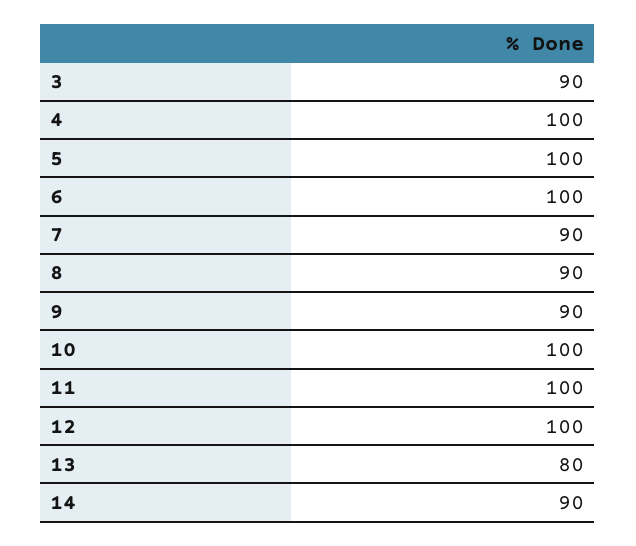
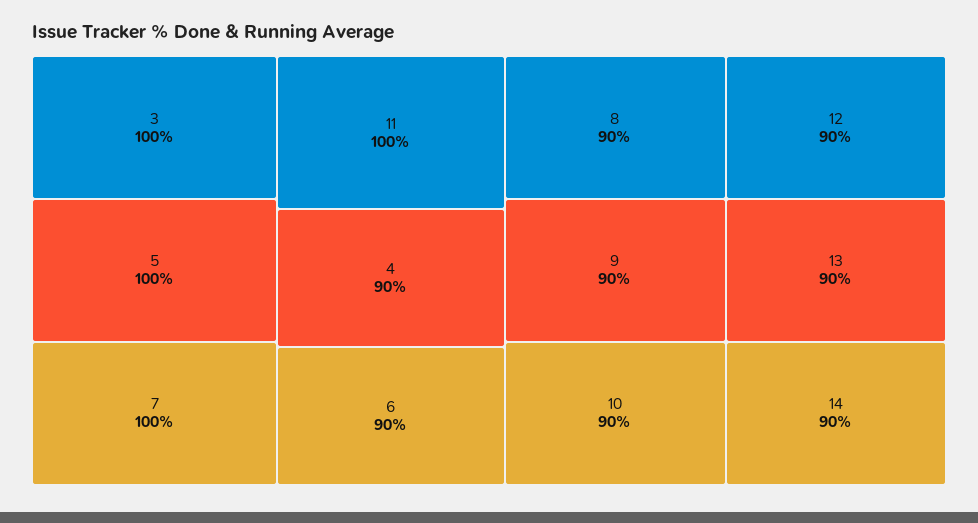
  {
-   "3": 90,
+   "3": 100,
-   "4": 100,
+   "4": 90,
    "5": 100,
-   "6": 100,
+   "6": 90,
-   "7": 90,
+   "7": 100,
    "8": 90,
    "9": 90,
-   "10": 100,
+   "10": 90,
    "11": 100,
-   "12": 100,
+   "12": 90,
-   "13": 80,
+   "13": 90,
    "14": 90
  }

